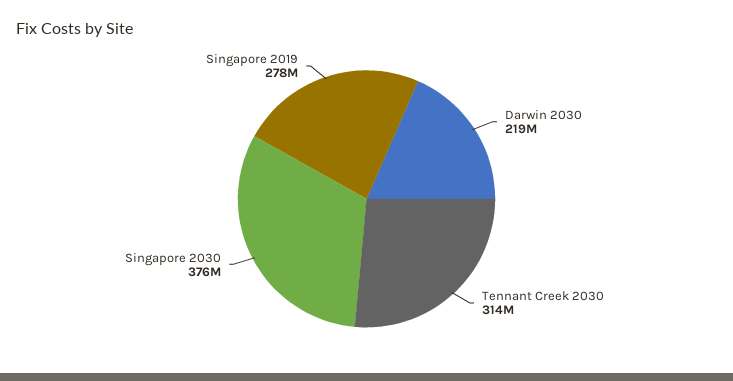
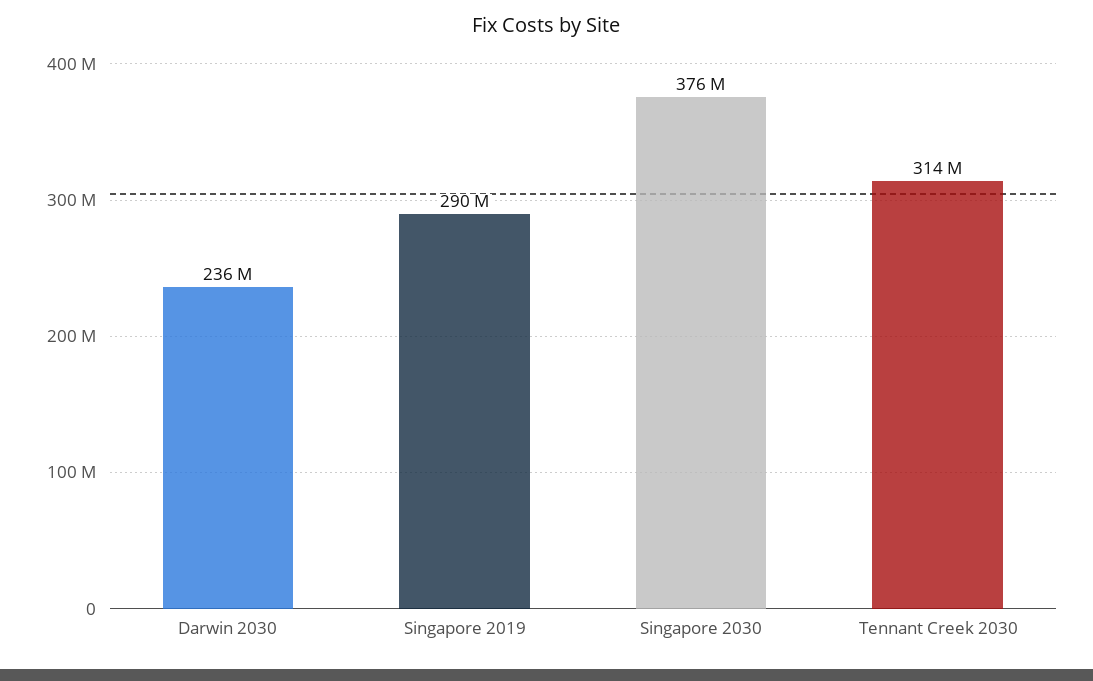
  {
-   "Darwin 2030": 219000000,
+   "Darwin 2030": 236000000,
    "Tennant Creek 2030": 314000000,
    "Singapore 2030": 376000000,
-   "Singapore 2019": 278000000
+   "Singapore 2019": 290000000
  }

